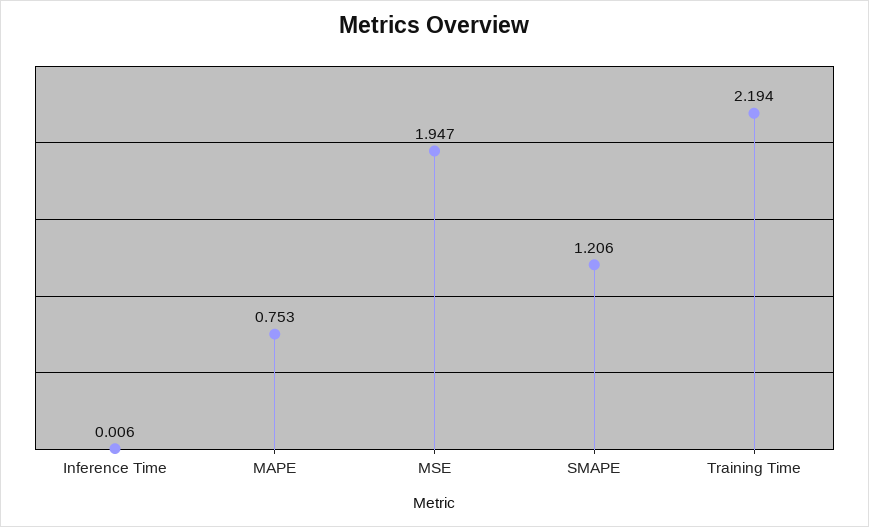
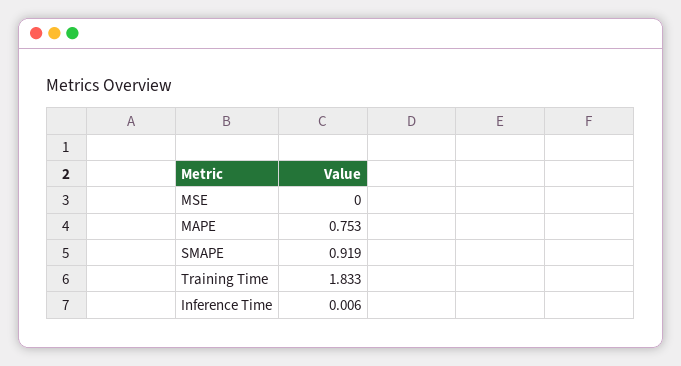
  {
    "Inference Time": 0.006,
    "MAPE": 0.753,
-   "MSE": 1.947,
+   "MSE": 0,
-   "SMAPE": 1.206,
+   "SMAPE": 0.919,
-   "Training Time": 2.194
+   "Training Time": 1.833
  }

